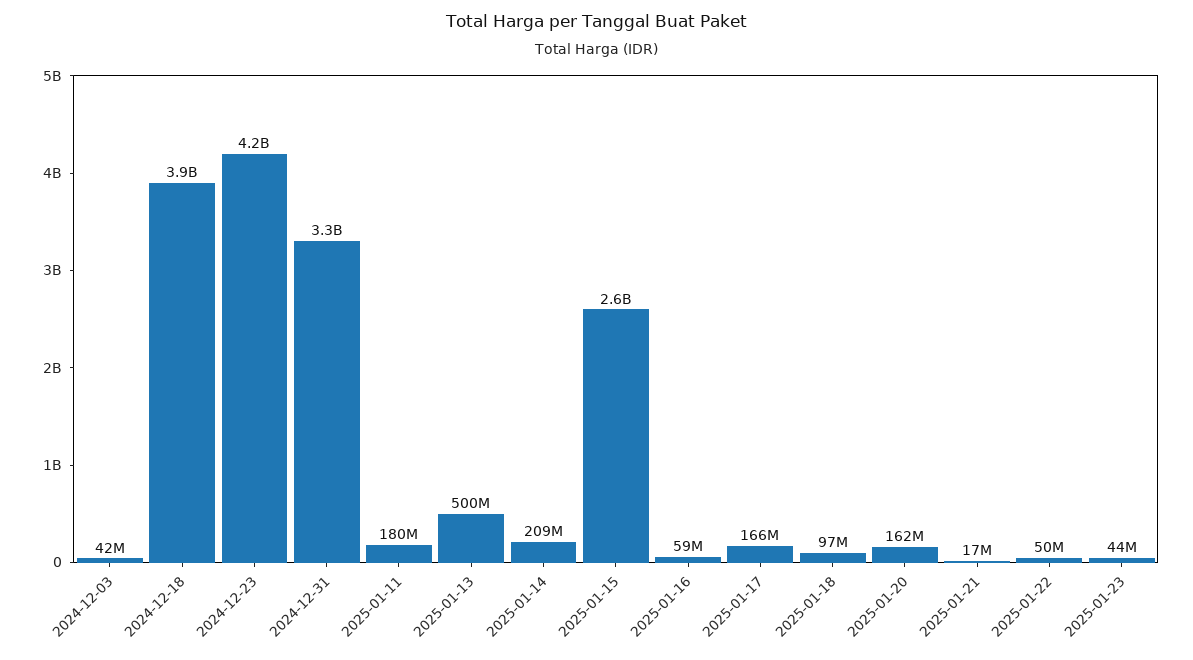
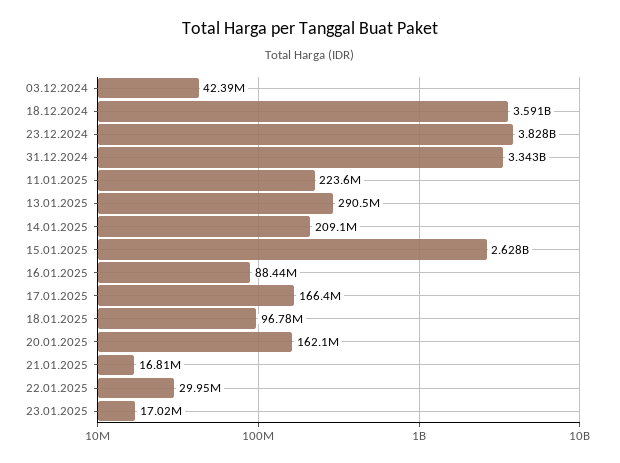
  {
    "2024-12-03": 42390000,
-   "2024-12-18": 3900000000,
+   "2024-12-18": 3591000000,
-   "2024-12-23": 4200000000,
+   "2024-12-23": 3828000000,
    "2024-12-31": 3343000000,
-   "2025-01-11": 180000000,
+   "2025-01-11": 223600000,
-   "2025-01-13": 500000000,
+   "2025-01-13": 290500000,
    "2025-01-14": 209100000,
    "2025-01-15": 2628000000,
-   "2025-01-16": 59000000,
+   "2025-01-16": 88440000,
    "2025-01-17": 166400000,
    "2025-01-18": 96780000,
    "2025-01-20": 162100000,
    "2025-01-21": 16810000,
-   "2025-01-22": 50000000,
+   "2025-01-22": 29950000,
-   "2025-01-23": 44000000
+   "2025-01-23": 17020000
  }

